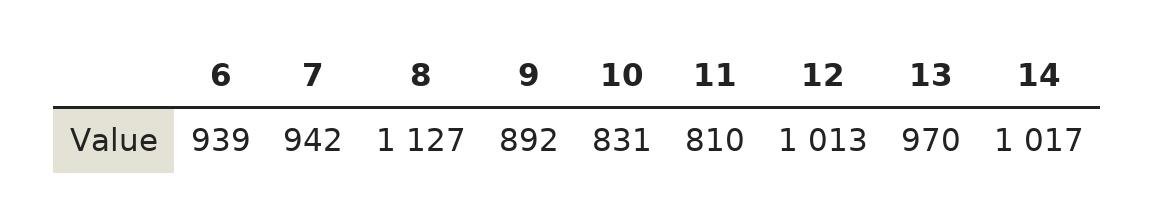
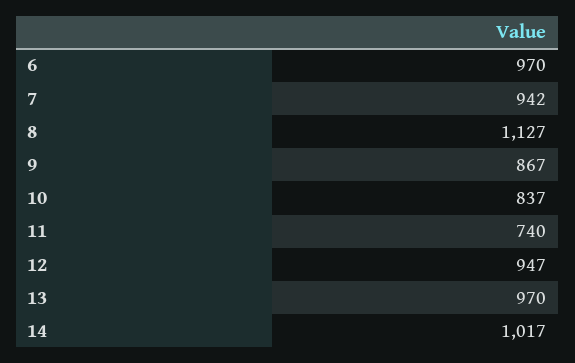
  {
-   "6": 939,
+   "6": 970,
    "7": 942,
    "8": 1127,
-   "9": 892,
+   "9": 867,
-   "10": 831,
+   "10": 837,
-   "11": 810,
+   "11": 740,
-   "12": 1013,
+   "12": 947,
    "13": 970,
    "14": 1017
  }

